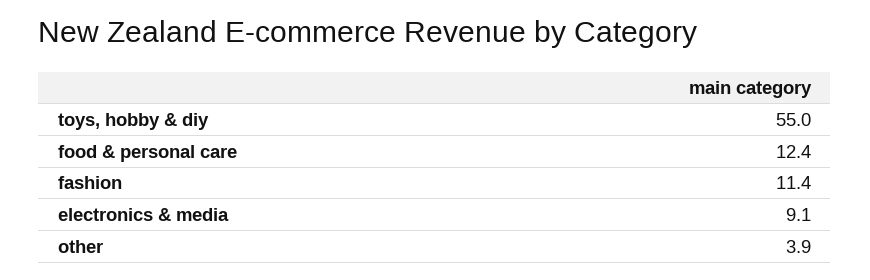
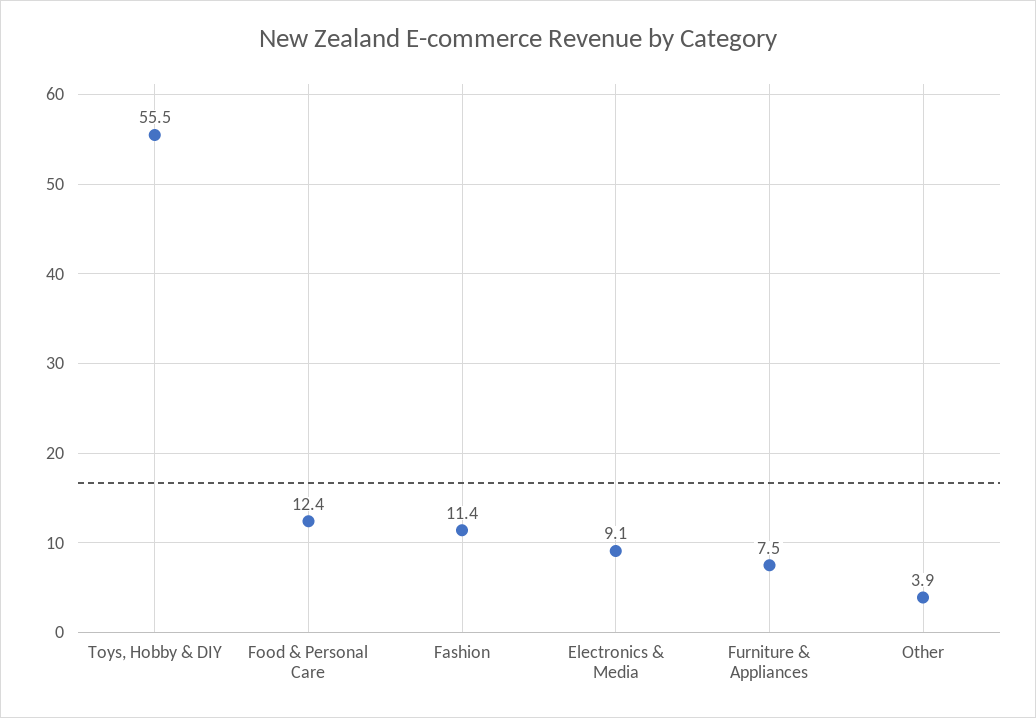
  {
-   "toys, hobby & diy": 55,
+   "toys, hobby & diy": 55.5,
    "food & personal care": 12.4,
    "fashion": 11.4,
    "electronics & media": 9.1,
-   "other": 3.9
+   "other": 3.9,
+   "Furniture & Appliances": 7.5
  }

